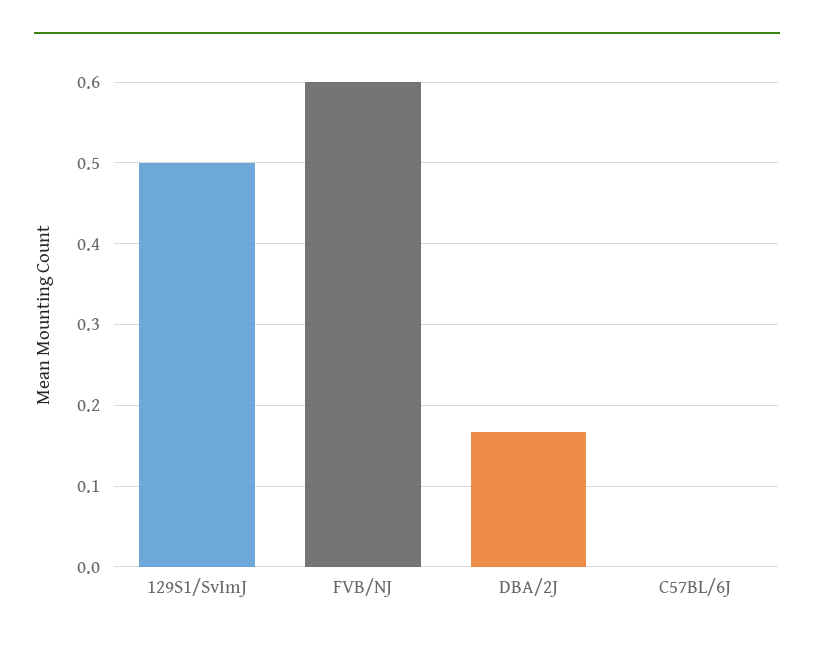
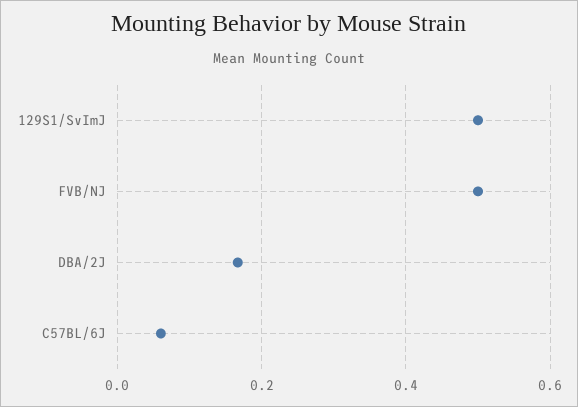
  {
    "129S1/SvImJ": 0.5,
-   "FVB/NJ": 0.6,
+   "FVB/NJ": 0.5,
    "DBA/2J": 0.17,
-   "C57BL/6J": 0
+   "C57BL/6J": 0.06
  }

